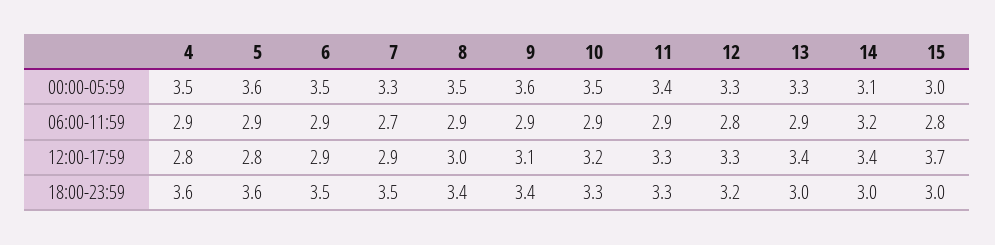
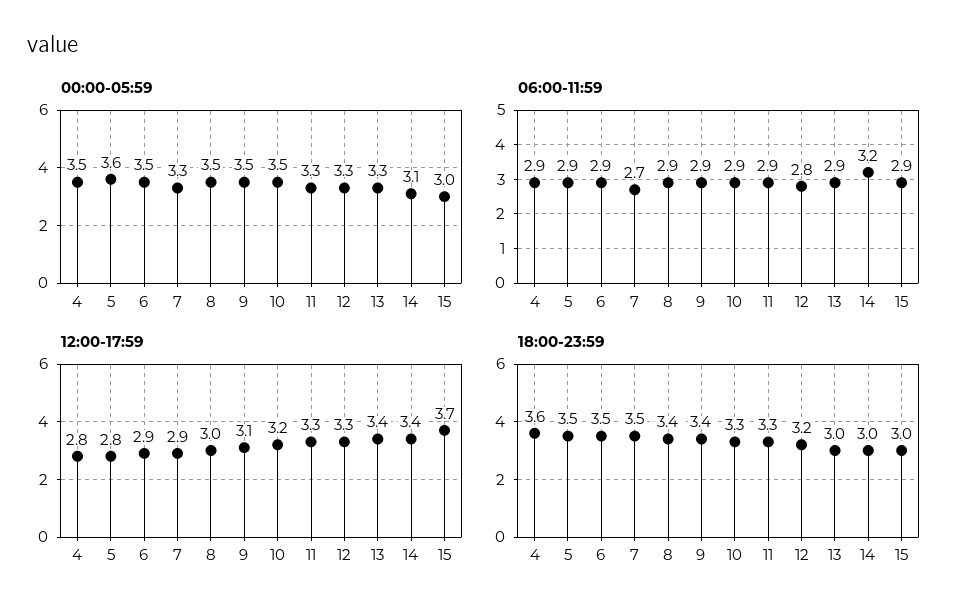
  {
    "00:00-05:59": {
      "4": 3.5,
      "5": 3.6,
      "6": 3.5,
      "7": 3.3,
      "8": 3.5,
-     "9": 3.6,
+     "9": 3.5,
      "10": 3.5,
-     "11": 3.4,
+     "11": 3.3,
      "12": 3.3,
      "13": 3.3,
      "14": 3.1,
      "15": 3
    },
    "06:00-11:59": {
      "4": 2.9,
      "5": 2.9,
      "6": 2.9,
      "7": 2.7,
      "8": 2.9,
      "9": 2.9,
      "10": 2.9,
      "11": 2.9,
      "12": 2.8,
      "13": 2.9,
      "14": 3.2,
-     "15": 2.8
+     "15": 2.9
    },
    "12:00-17:59": {
      "4": 2.8,
      "5": 2.8,
      "6": 2.9,
      "7": 2.9,
      "8": 3,
      "9": 3.1,
      "10": 3.2,
      "11": 3.3,
      "12": 3.3,
      "13": 3.4,
      "14": 3.4,
      "15": 3.7
    },
    "18:00-23:59": {
      "4": 3.6,
-     "5": 3.6,
+     "5": 3.5,
      "6": 3.5,
      "7": 3.5,
      "8": 3.4,
      "9": 3.4,
      "10": 3.3,
      "11": 3.3,
      "12": 3.2,
      "13": 3,
      "14": 3,
      "15": 3
    }
  }

